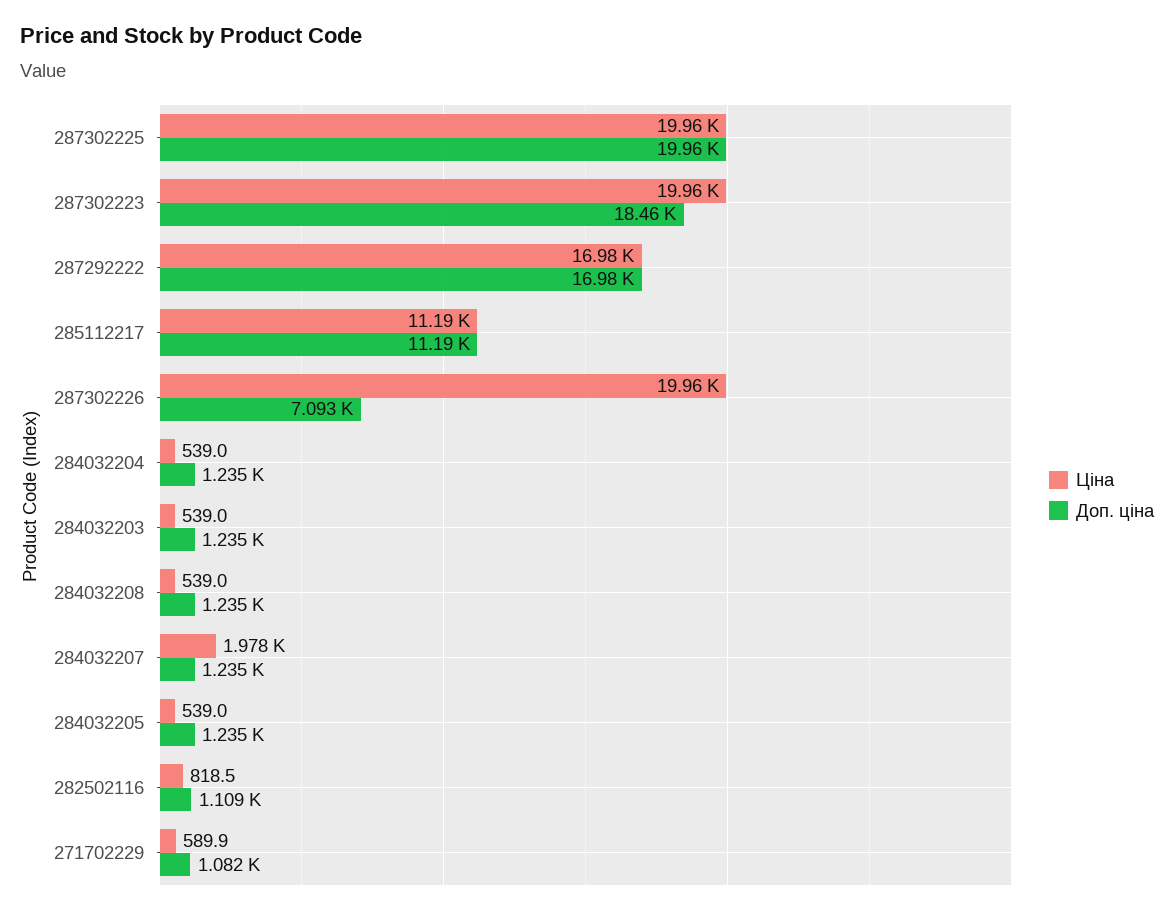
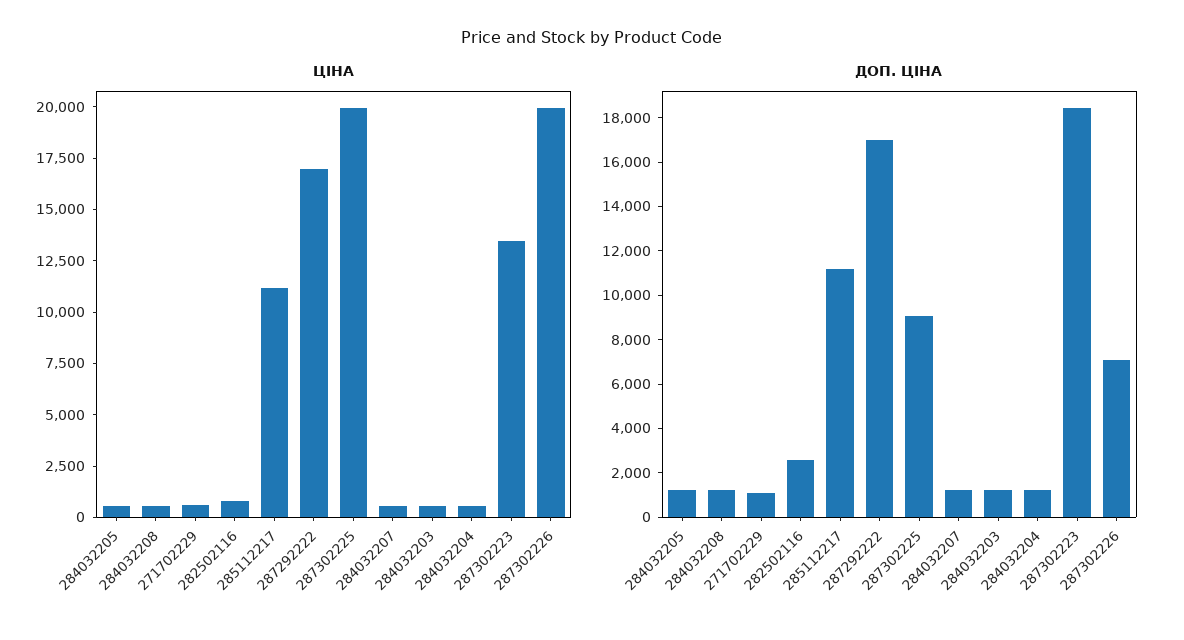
  {
    "Ціна": {
      "287302225": 19960,
-     "287302223": 19960,
+     "287302223": 13500,
      "287292222": 16980,
      "285112217": 11190,
      "287302226": 19960,
      "284032204": 539,
      "284032203": 539,
      "284032208": 539,
-     "284032207": 1978,
+     "284032207": 500,
      "284032205": 539,
      "282502116": 818.5,
      "271702229": 589.9
    },
    "Доп. ціна": {
-     "287302225": 19960,
+     "287302225": 9000,
      "287302223": 18460,
      "287292222": 16980,
      "285112217": 11190,
      "287302226": 7093,
      "284032204": 1235,
      "284032203": 1235,
      "284032208": 1235,
      "284032207": 1235,
      "284032205": 1235,
-     "282502116": 1109,
+     "282502116": 2500,
      "271702229": 1082
    }
  }

